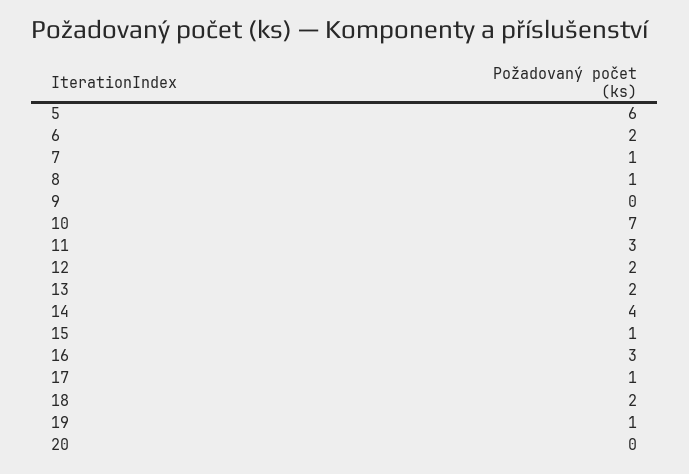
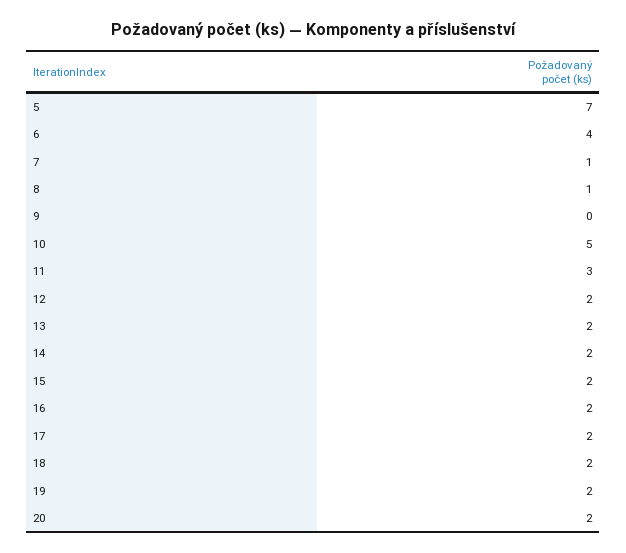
  {
-   "5": 6,
+   "5": 7,
-   "6": 2,
+   "6": 4,
    "7": 1,
    "8": 1,
    "9": 0,
-   "10": 7,
+   "10": 5,
    "11": 3,
    "12": 2,
    "13": 2,
-   "14": 4,
+   "14": 2,
-   "15": 1,
+   "15": 2,
-   "16": 3,
+   "16": 2,
-   "17": 1,
+   "17": 2,
    "18": 2,
-   "19": 1,
+   "19": 2,
-   "20": 0
+   "20": 2
  }

